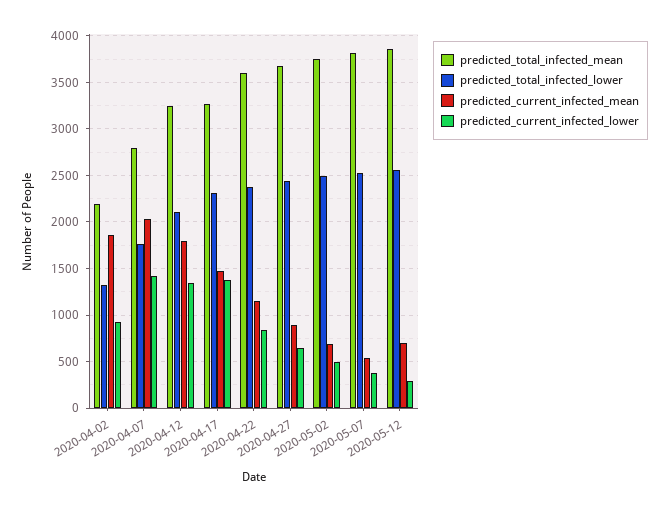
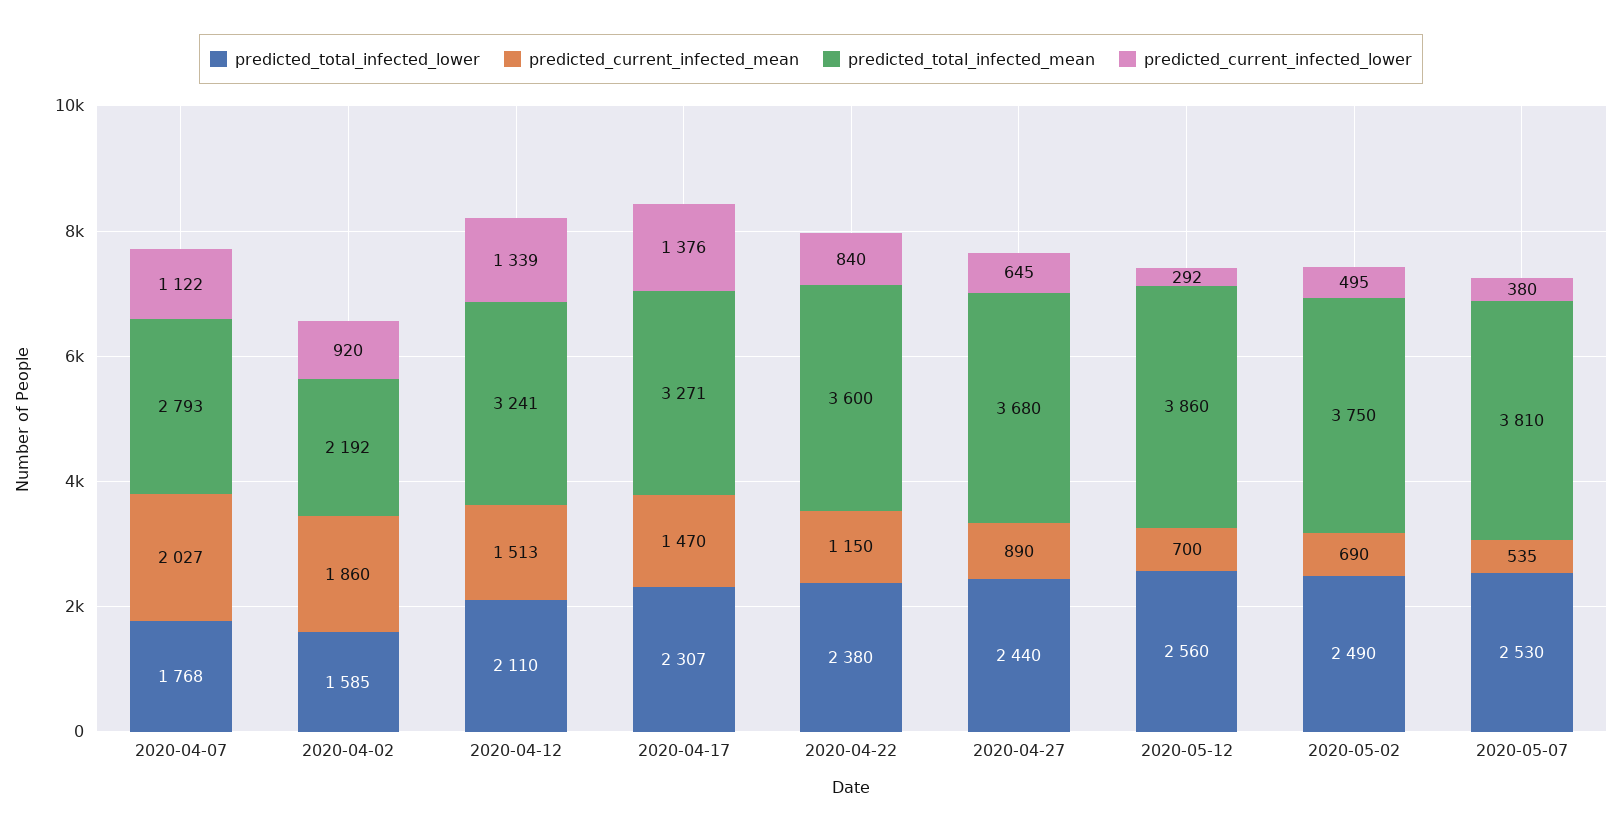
  {
    "predicted_total_infected_mean": {
      "2020-04-02": 2192,
      "2020-04-07": 2793,
      "2020-04-12": 3241,
      "2020-04-17": 3271,
      "2020-04-22": 3600,
      "2020-04-27": 3680,
      "2020-05-02": 3750,
      "2020-05-07": 3810,
      "2020-05-12": 3860
    },
    "predicted_total_infected_lower": {
-     "2020-04-02": 1300,
+     "2020-04-02": 1585,
      "2020-04-07": 1768,
      "2020-04-12": 2110,
      "2020-04-17": 2307,
      "2020-04-22": 2380,
      "2020-04-27": 2440,
      "2020-05-02": 2490,
      "2020-05-07": 2530,
      "2020-05-12": 2560
    },
    "predicted_current_infected_mean": {
      "2020-04-02": 1860,
      "2020-04-07": 2027,
-     "2020-04-12": 1800,
+     "2020-04-12": 1513,
      "2020-04-17": 1470,
      "2020-04-22": 1150,
      "2020-04-27": 890,
      "2020-05-02": 690,
      "2020-05-07": 535,
      "2020-05-12": 700
    },
    "predicted_current_infected_lower": {
      "2020-04-02": 920,
-     "2020-04-07": 1400,
+     "2020-04-07": 1122,
      "2020-04-12": 1339,
      "2020-04-17": 1376,
      "2020-04-22": 840,
      "2020-04-27": 645,
      "2020-05-02": 495,
      "2020-05-07": 380,
      "2020-05-12": 292
    }
  }

